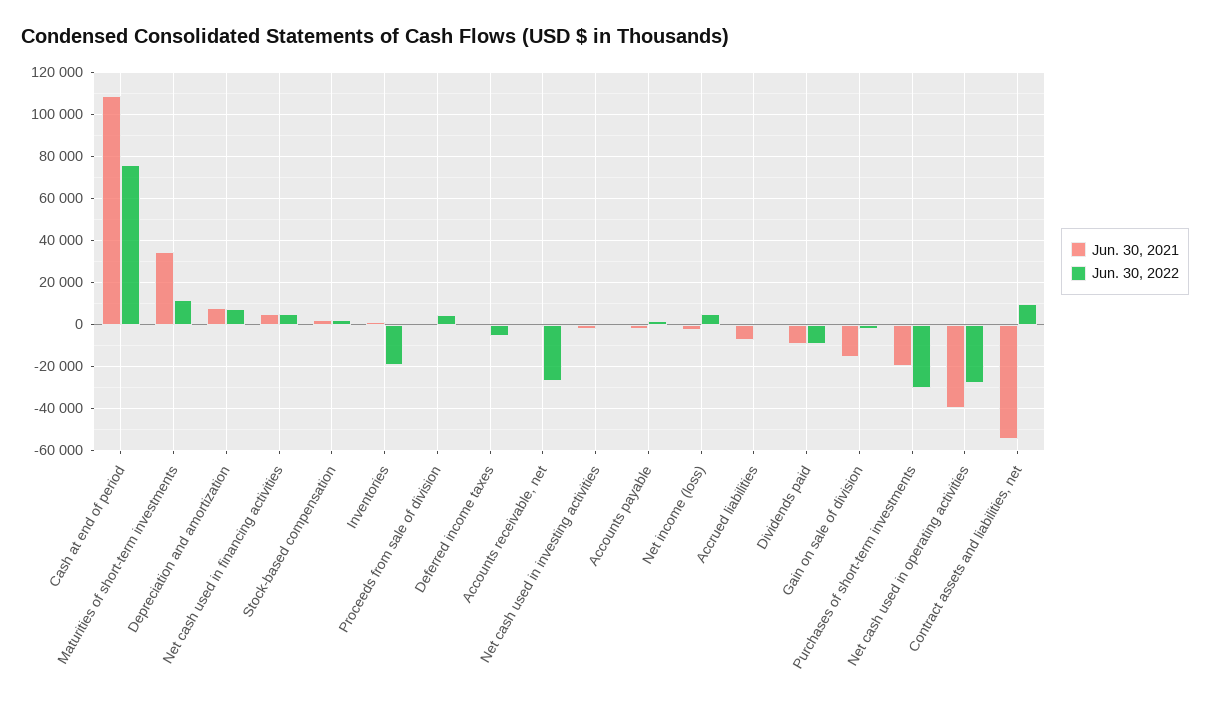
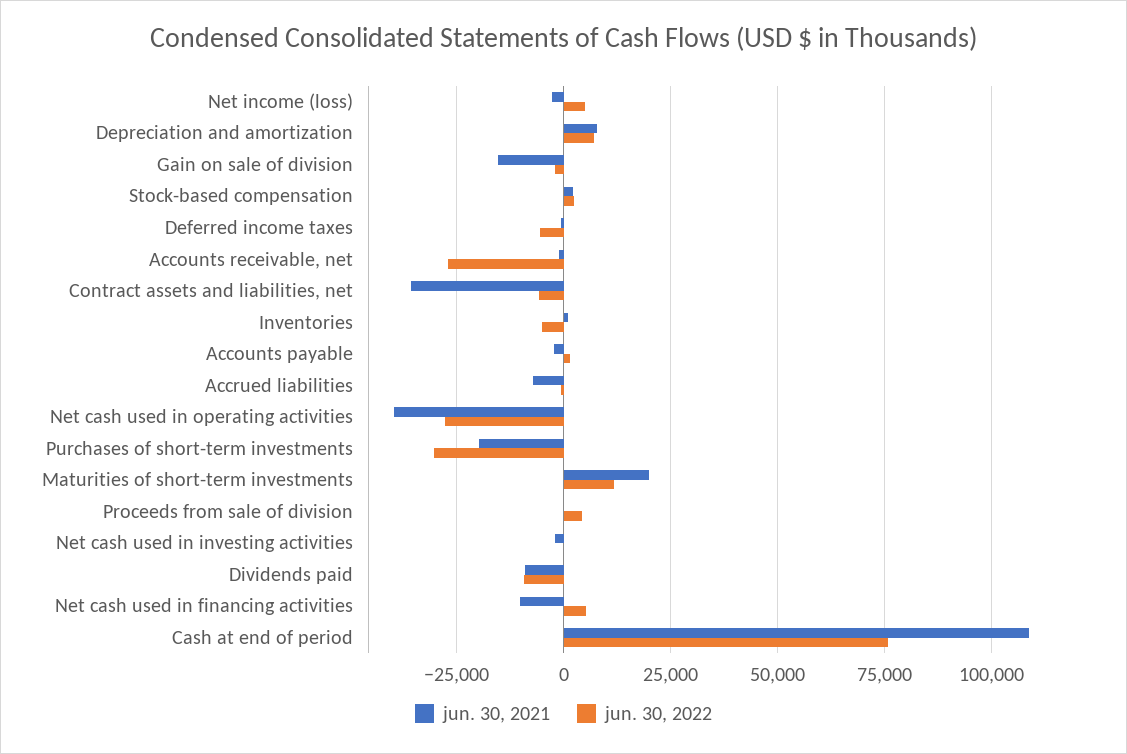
  {
    "Jun. 30, 2021": {
      "Cash at end of period": 107500,
-     "Maturities of short-term investments": 35000,
+     "Maturities of short-term investments": 20000,
      "Depreciation and amortization": 7500,
-     "Net cash used in financing activities": 5000,
+     "Net cash used in financing activities": -10000,
      "Stock-based compensation": 2500,
      "Inventories": 0,
      "Proceeds from sale of division": 0,
      "Deferred income taxes": 0,
      "Accounts receivable, net": 0,
      "Net cash used in investing activities": -2500,
      "Accounts payable": -2500,
      "Net income (loss)": -2500,
      "Accrued liabilities": -7500,
      "Dividends paid": -10000,
      "Gain on sale of division": -15000,
      "Purchases of short-term investments": -20000,
      "Net cash used in operating activities": -40000,
-     "Contract assets and liabilities, net": -55000
+     "Contract assets and liabilities, net": -35000
    },
    "Jun. 30, 2022": {
      "Cash at end of period": 75000,
      "Maturities of short-term investments": 12500,
      "Depreciation and amortization": 7500,
      "Net cash used in financing activities": 5000,
      "Stock-based compensation": 2500,
-     "Inventories": -20000,
+     "Inventories": -5000,
      "Proceeds from sale of division": 5000,
      "Deferred income taxes": -5000,
      "Accounts receivable, net": -27500,
      "Net cash used in investing activities": 0,
      "Accounts payable": 2500,
      "Net income (loss)": 5000,
      "Accrued liabilities": 0,
      "Dividends paid": -10000,
      "Gain on sale of division": -2500,
      "Purchases of short-term investments": -30000,
      "Net cash used in operating activities": -27500,
-     "Contract assets and liabilities, net": 10000
+     "Contract assets and liabilities, net": -5000
    }
  }

